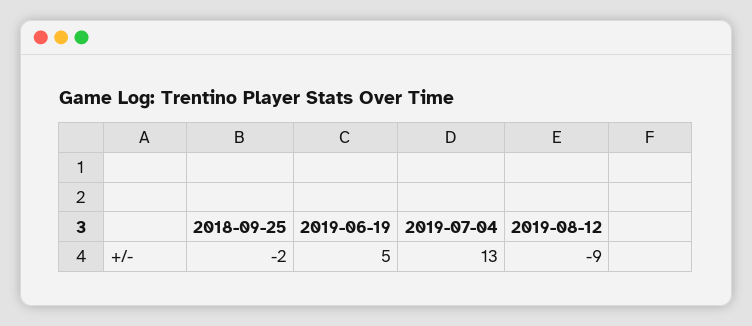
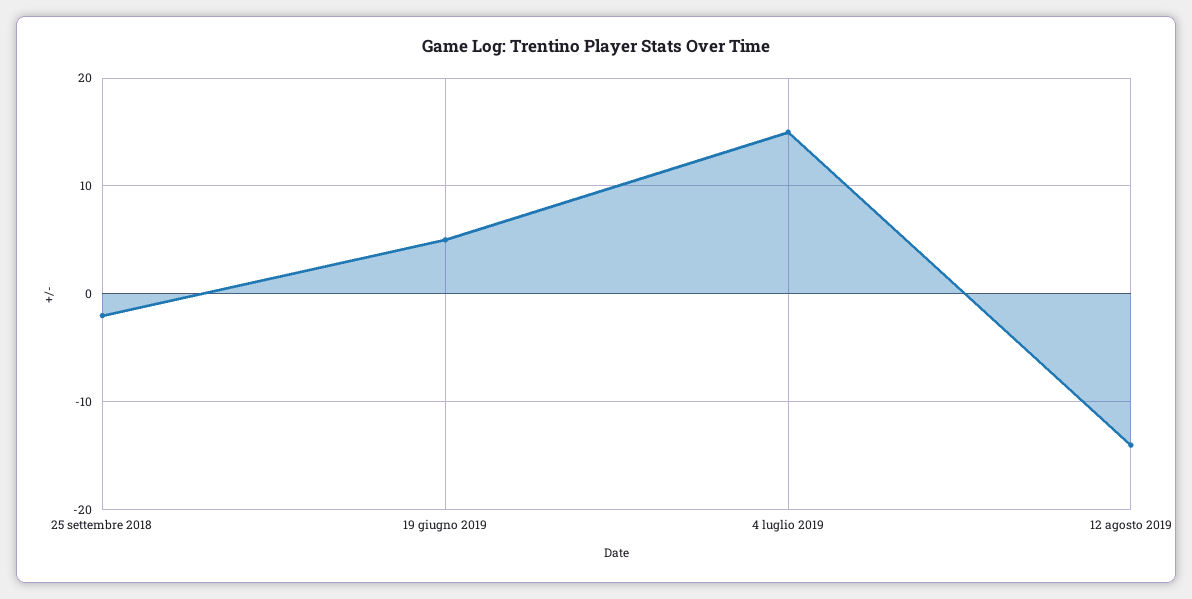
  {
    "2018-09-25": -2,
    "2019-06-19": 5,
-   "2019-07-04": 13,
+   "2019-07-04": 15,
-   "2019-08-12": -9
+   "2019-08-12": -14
  }

